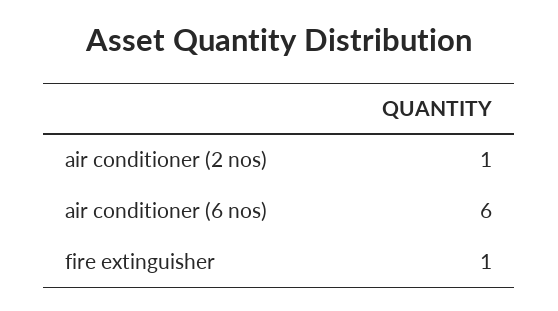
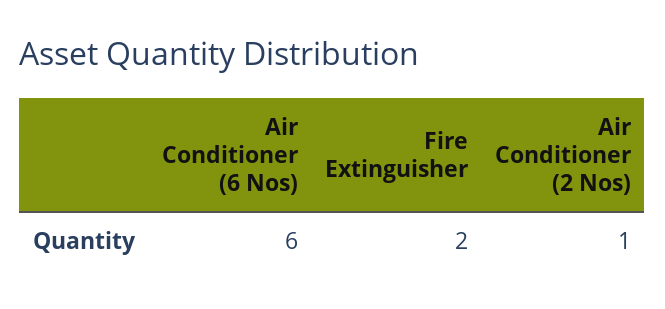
  {
    "air conditioner (2 nos)": 1,
    "air conditioner (6 nos)": 6,
-   "fire extinguisher": 1
+   "fire extinguisher": 2
  }

